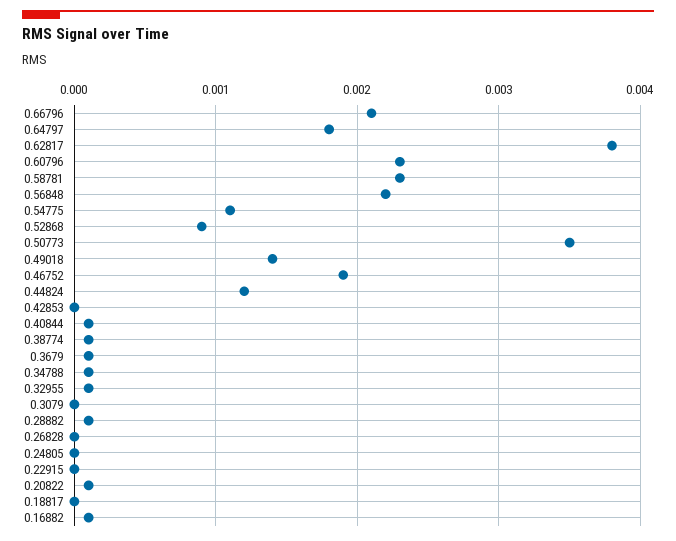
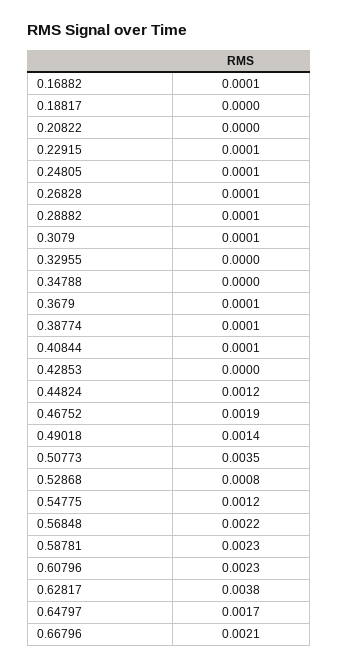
  {
    "0.66796": 0.0021,
-   "0.64797": 0.0018,
+   "0.64797": 0.0017,
    "0.62817": 0.0038,
    "0.60796": 0.0023,
    "0.58781": 0.0023,
    "0.56848": 0.0022,
-   "0.54775": 0.0011,
+   "0.54775": 0.0012,
-   "0.52868": 0.0009,
+   "0.52868": 0.0008,
    "0.50773": 0.0035,
    "0.49018": 0.0014,
    "0.46752": 0.0019,
    "0.44824": 0.0012,
    "0.42853": 0,
    "0.40844": 0.0001,
    "0.38774": 0.0001,
    "0.3679": 0.0001,
-   "0.34788": 0.0001,
+   "0.34788": 0,
-   "0.32955": 0.0001,
+   "0.32955": 0,
-   "0.3079": 0,
+   "0.3079": 0.0001,
    "0.28882": 0.0001,
-   "0.26828": 0,
+   "0.26828": 0.0001,
-   "0.24805": 0,
+   "0.24805": 0.0001,
-   "0.22915": 0,
+   "0.22915": 0.0001,
-   "0.20822": 0.0001,
+   "0.20822": 0,
    "0.18817": 0,
    "0.16882": 0.0001
  }

